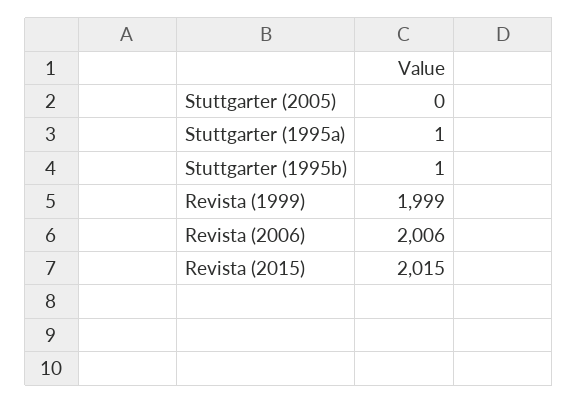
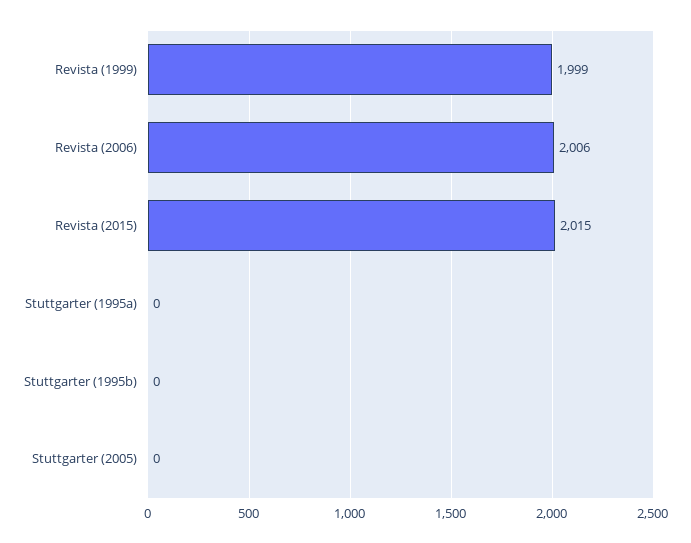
  {
    "Stuttgarter (2005)": 0,
-   "Stuttgarter (1995a)": 1,
+   "Stuttgarter (1995a)": 0,
-   "Stuttgarter (1995b)": 1,
+   "Stuttgarter (1995b)": 0,
    "Revista (1999)": 1999,
    "Revista (2006)": 2006,
    "Revista (2015)": 2015
  }

